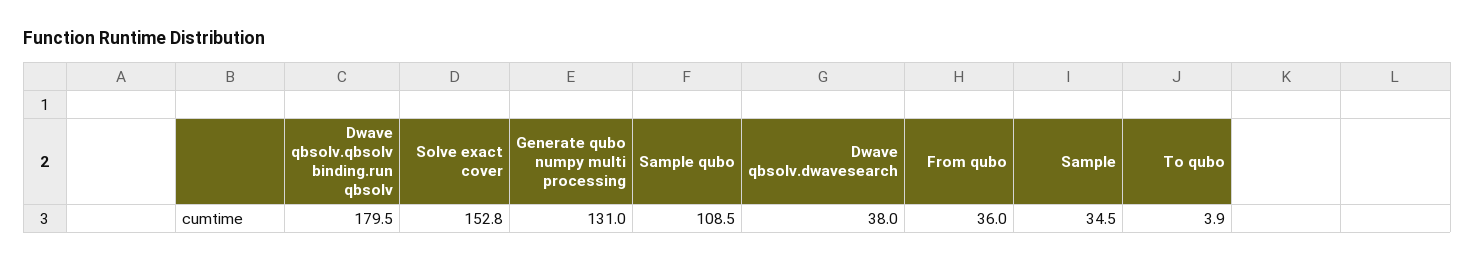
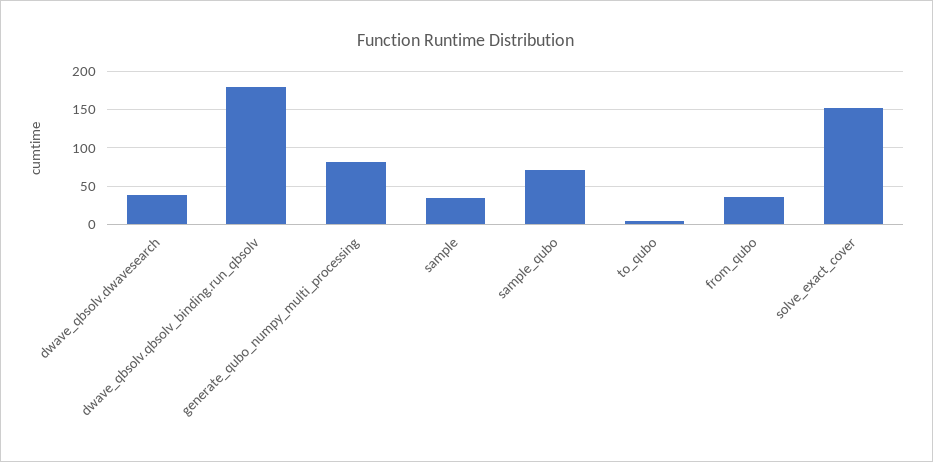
  {
    "Dwave qbsolv.qbsolv binding.run qbsolv": 179.5,
    "Solve exact cover": 152.8,
-   "Generate qubo numpy multi processing": 131,
+   "Generate qubo numpy multi processing": 80,
-   "Sample qubo": 108.5,
+   "Sample qubo": 70,
    "Dwave qbsolv.dwavesearch": 38,
    "From qubo": 36,
    "Sample": 34.5,
    "To qubo": 3.9
  }

